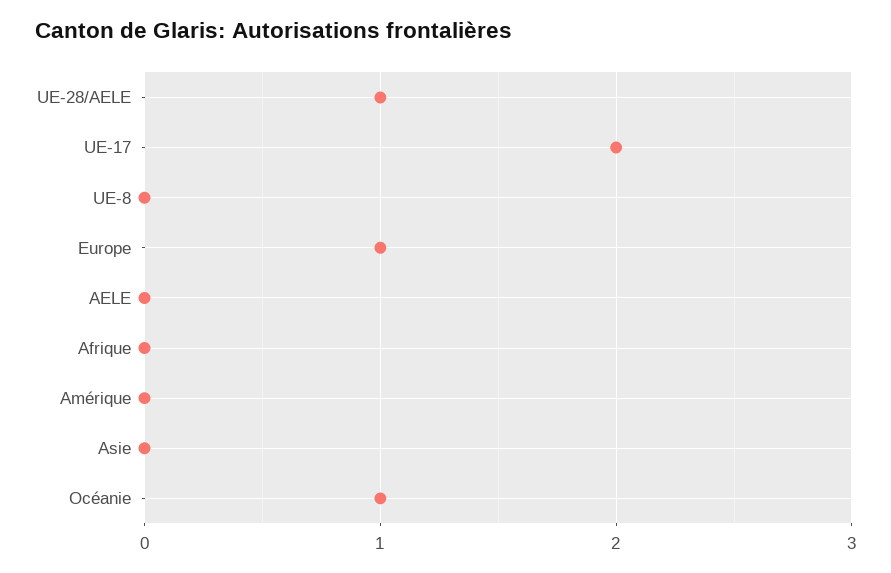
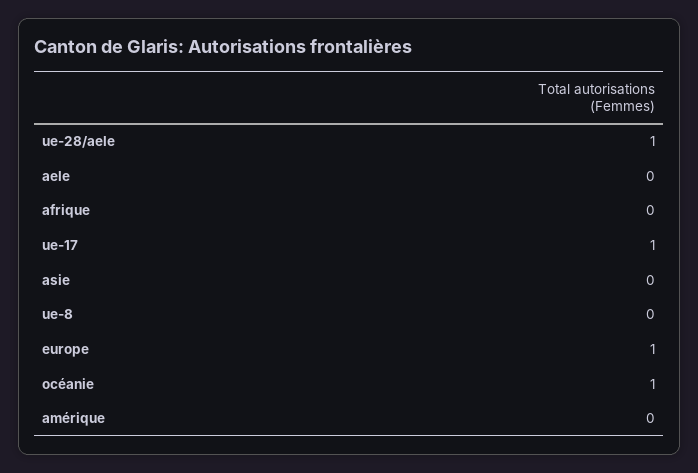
  {
    "UE-28/AELE": 1,
-   "UE-17": 2,
+   "UE-17": 1,
    "UE-8": 0,
    "Europe": 1,
    "AELE": 0,
    "Afrique": 0,
    "Amérique": 0,
    "Asie": 0,
    "Océanie": 1
  }

